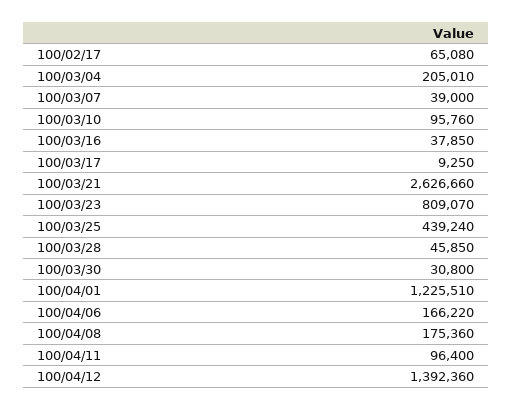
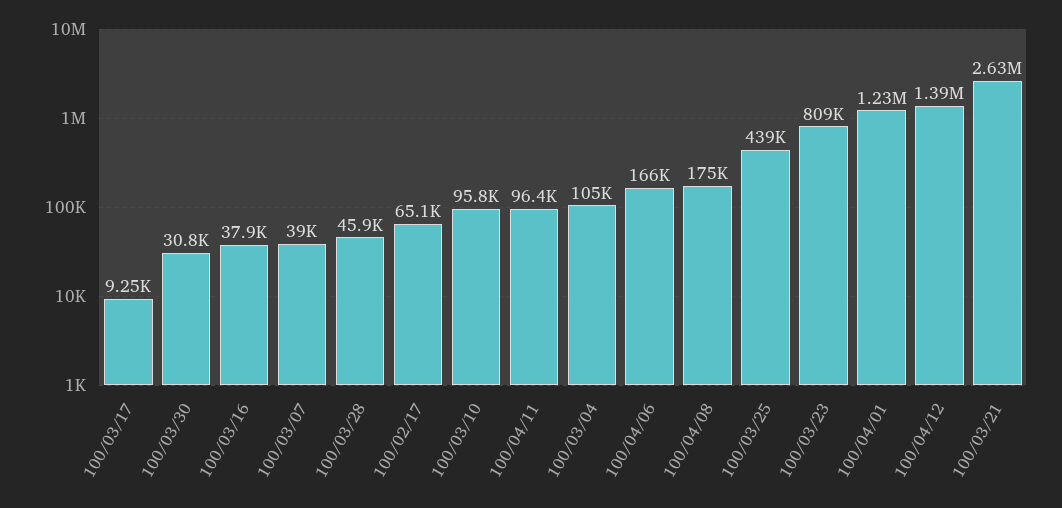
  {
    "100/02/17": 65080,
-   "100/03/04": 205010,
+   "100/03/04": 105000,
    "100/03/07": 39000,
    "100/03/10": 95760,
    "100/03/16": 37850,
    "100/03/17": 9250,
    "100/03/21": 2626660,
    "100/03/23": 809070,
    "100/03/25": 439240,
    "100/03/28": 45850,
    "100/03/30": 30800,
    "100/04/01": 1225510,
    "100/04/06": 166220,
    "100/04/08": 175360,
    "100/04/11": 96400,
    "100/04/12": 1392360
  }

